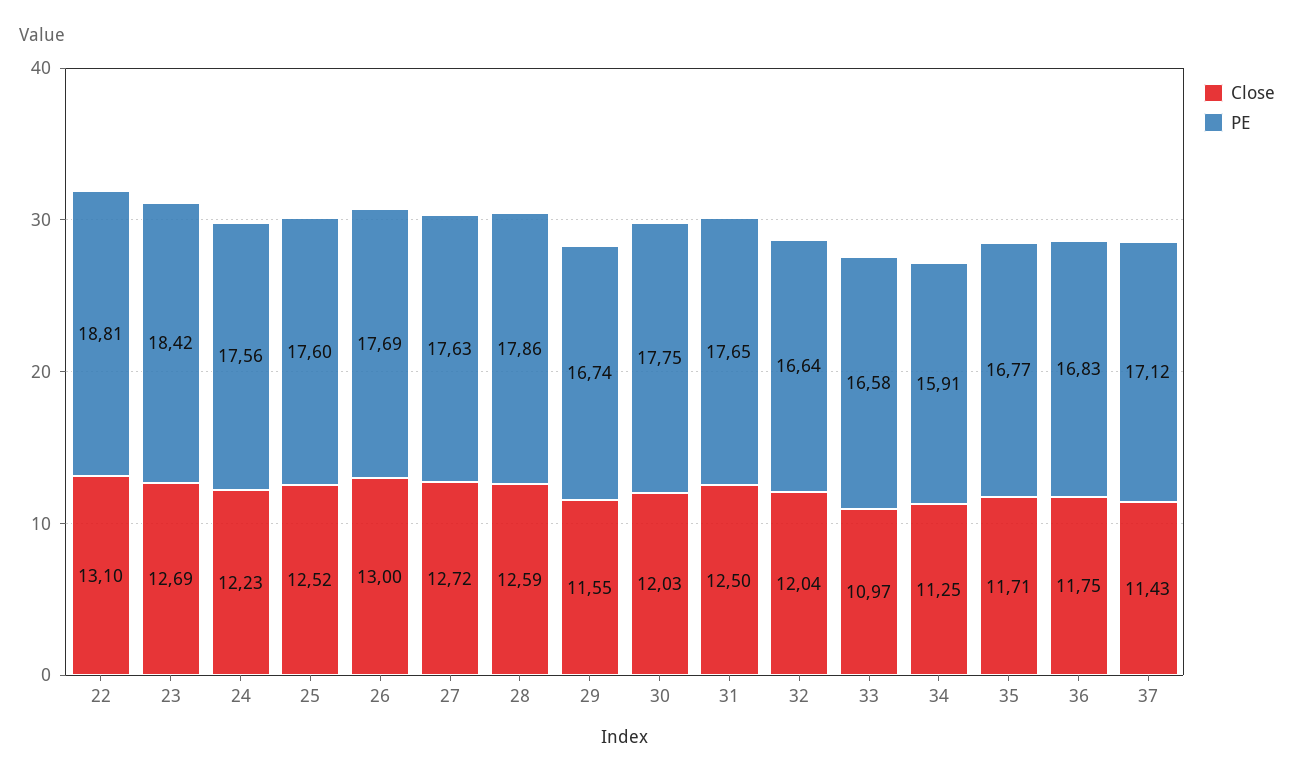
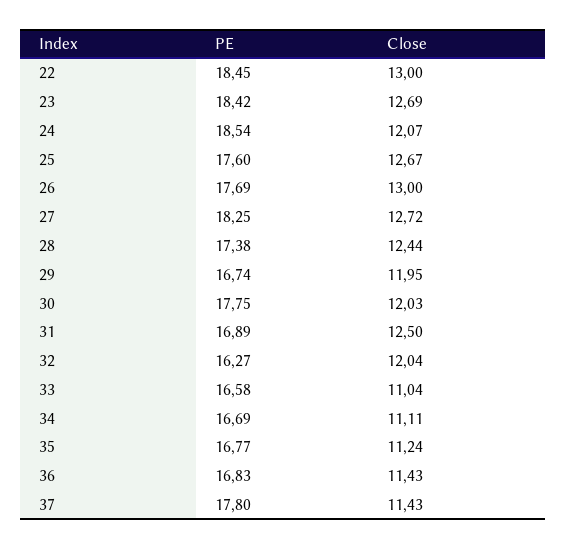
  {
    "Close": {
-     "22": 13.1,
+     "22": 13,
      "23": 12.69,
-     "24": 12.23,
+     "24": 12.07,
-     "25": 12.52,
+     "25": 12.67,
      "26": 13,
      "27": 12.72,
-     "28": 12.59,
+     "28": 12.44,
-     "29": 11.55,
+     "29": 11.95,
      "30": 12.03,
      "31": 12.5,
      "32": 12.04,
-     "33": 10.97,
+     "33": 11.04,
-     "34": 11.25,
+     "34": 11.11,
-     "35": 11.71,
+     "35": 11.24,
-     "36": 11.75,
+     "36": 11.43,
      "37": 11.43
    },
    "PE": {
-     "22": 18.81,
+     "22": 18.45,
      "23": 18.42,
-     "24": 17.56,
+     "24": 18.54,
      "25": 17.6,
      "26": 17.69,
-     "27": 17.63,
+     "27": 18.25,
-     "28": 17.86,
+     "28": 17.38,
      "29": 16.74,
      "30": 17.75,
-     "31": 17.65,
+     "31": 16.89,
-     "32": 16.64,
+     "32": 16.27,
      "33": 16.58,
-     "34": 15.91,
+     "34": 16.69,
      "35": 16.77,
      "36": 16.83,
-     "37": 17.12
+     "37": 17.8
    }
  }

